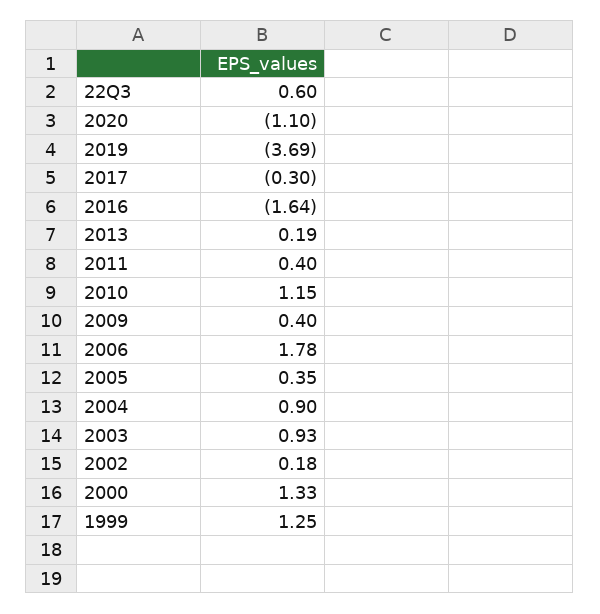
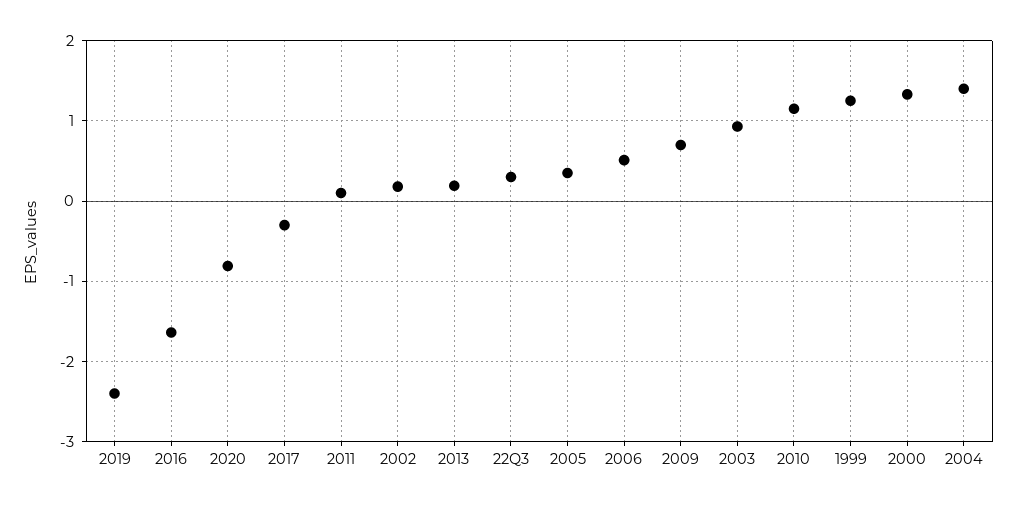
  {
-   "22Q3": 0.6,
+   "22Q3": 0.3,
-   "2020": -1.1,
+   "2020": -0.8,
-   "2019": -3.69,
+   "2019": -2.4,
    "2017": -0.3,
    "2016": -1.64,
    "2013": 0.19,
-   "2011": 0.4,
+   "2011": 0.1,
    "2010": 1.15,
-   "2009": 0.4,
+   "2009": 0.7,
-   "2006": 1.78,
+   "2006": 0.5,
    "2005": 0.35,
-   "2004": 0.9,
+   "2004": 1.4,
    "2003": 0.93,
    "2002": 0.18,
    "2000": 1.33,
    "1999": 1.25
  }

